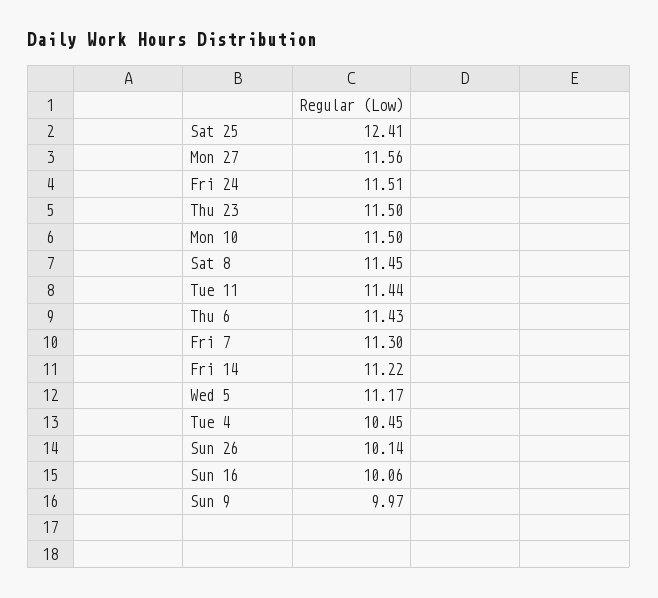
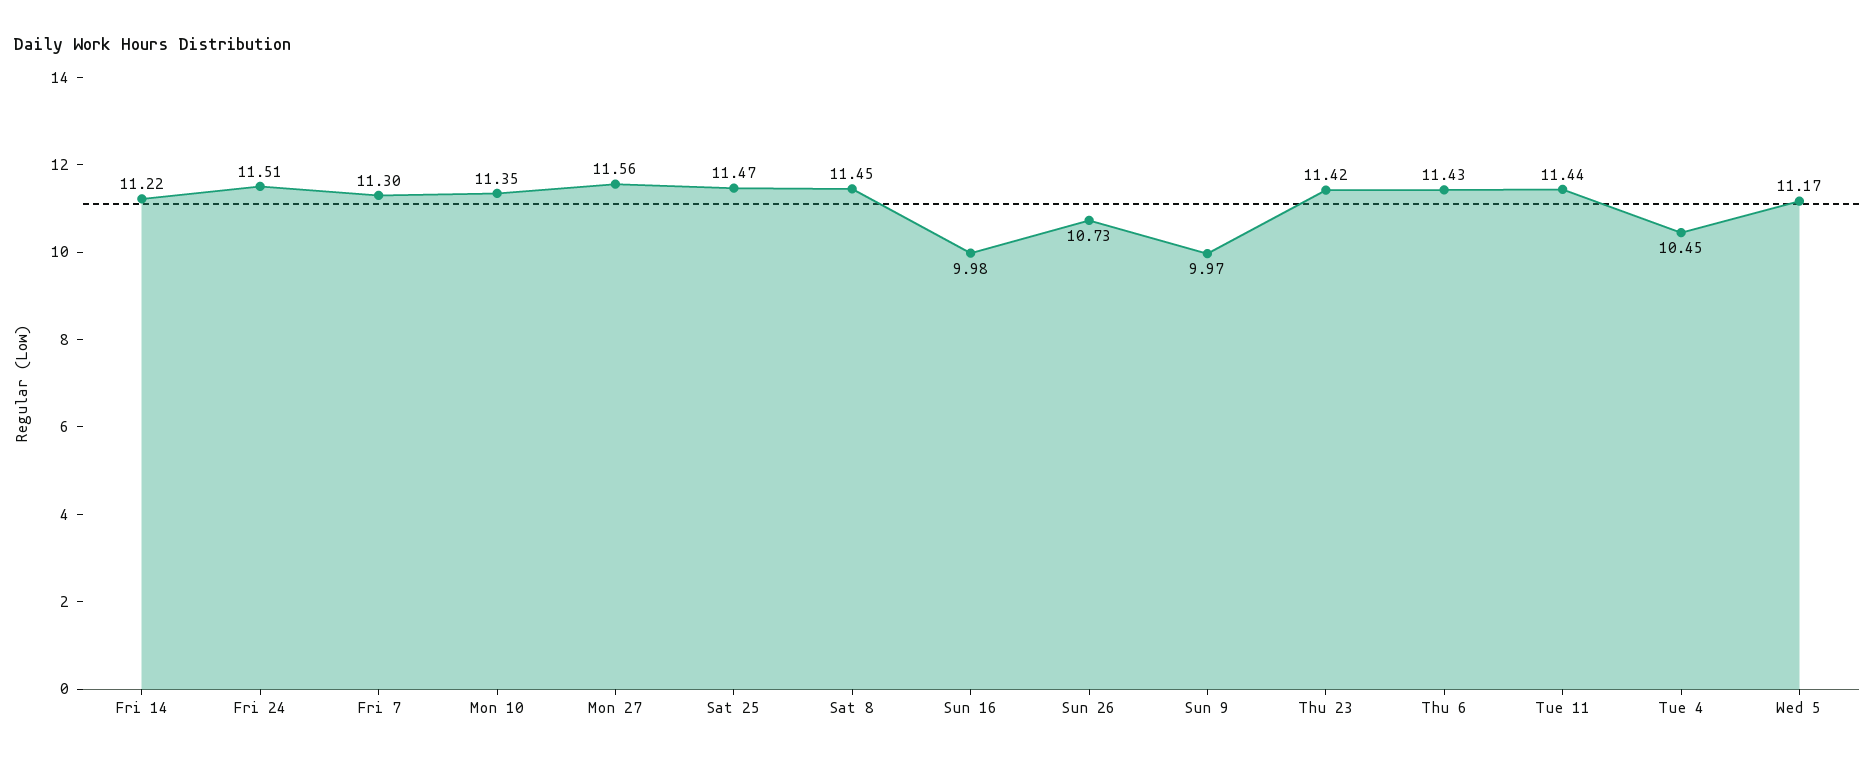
  {
-   "Sat 25": 12.41,
+   "Sat 25": 11.47,
    "Mon 27": 11.56,
    "Fri 24": 11.51,
-   "Thu 23": 11.5,
+   "Thu 23": 11.42,
-   "Mon 10": 11.5,
+   "Mon 10": 11.35,
    "Sat 8": 11.45,
    "Tue 11": 11.44,
    "Thu 6": 11.43,
    "Fri 7": 11.3,
    "Fri 14": 11.22,
    "Wed 5": 11.17,
    "Tue 4": 10.45,
-   "Sun 26": 10.14,
+   "Sun 26": 10.73,
-   "Sun 16": 10.06,
+   "Sun 16": 9.98,
    "Sun 9": 9.97
  }

